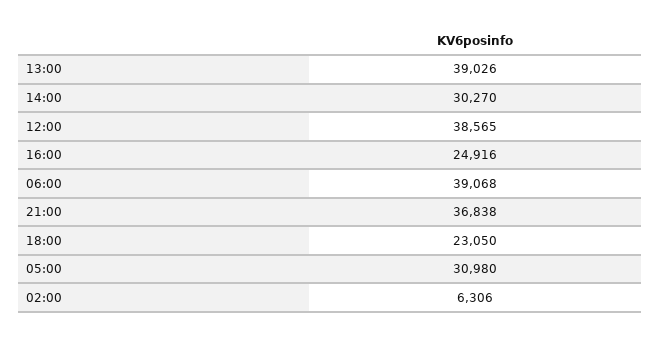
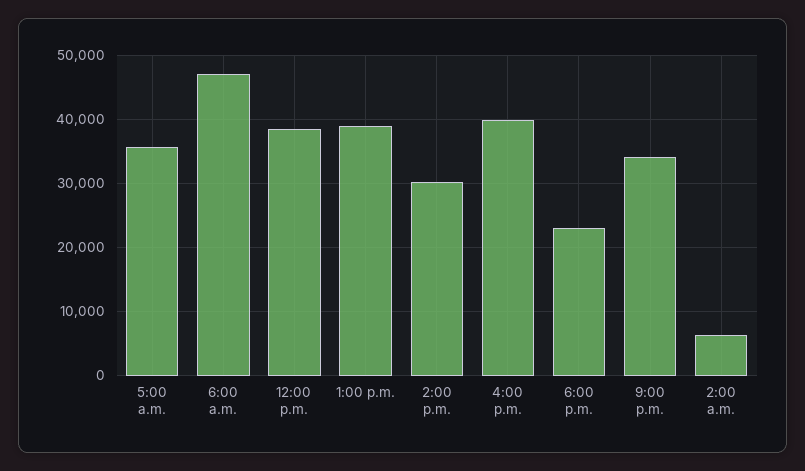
  {
    "13:00": 39026,
    "14:00": 30270,
    "12:00": 38565,
-   "16:00": 24916,
+   "16:00": 40000,
-   "06:00": 39068,
+   "06:00": 47000,
-   "21:00": 36838,
+   "21:00": 34000,
    "18:00": 23050,
-   "05:00": 30980,
+   "05:00": 36000,
    "02:00": 6306
  }

